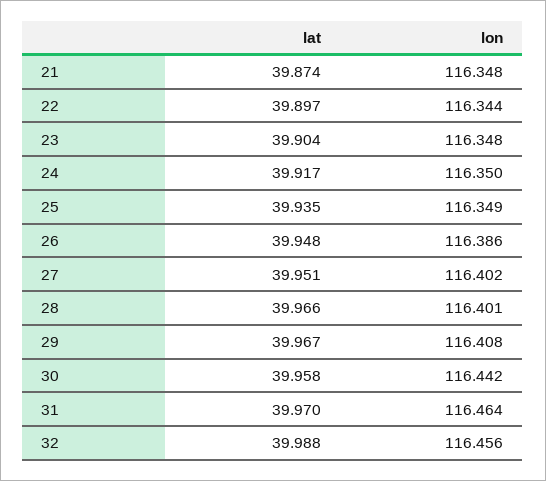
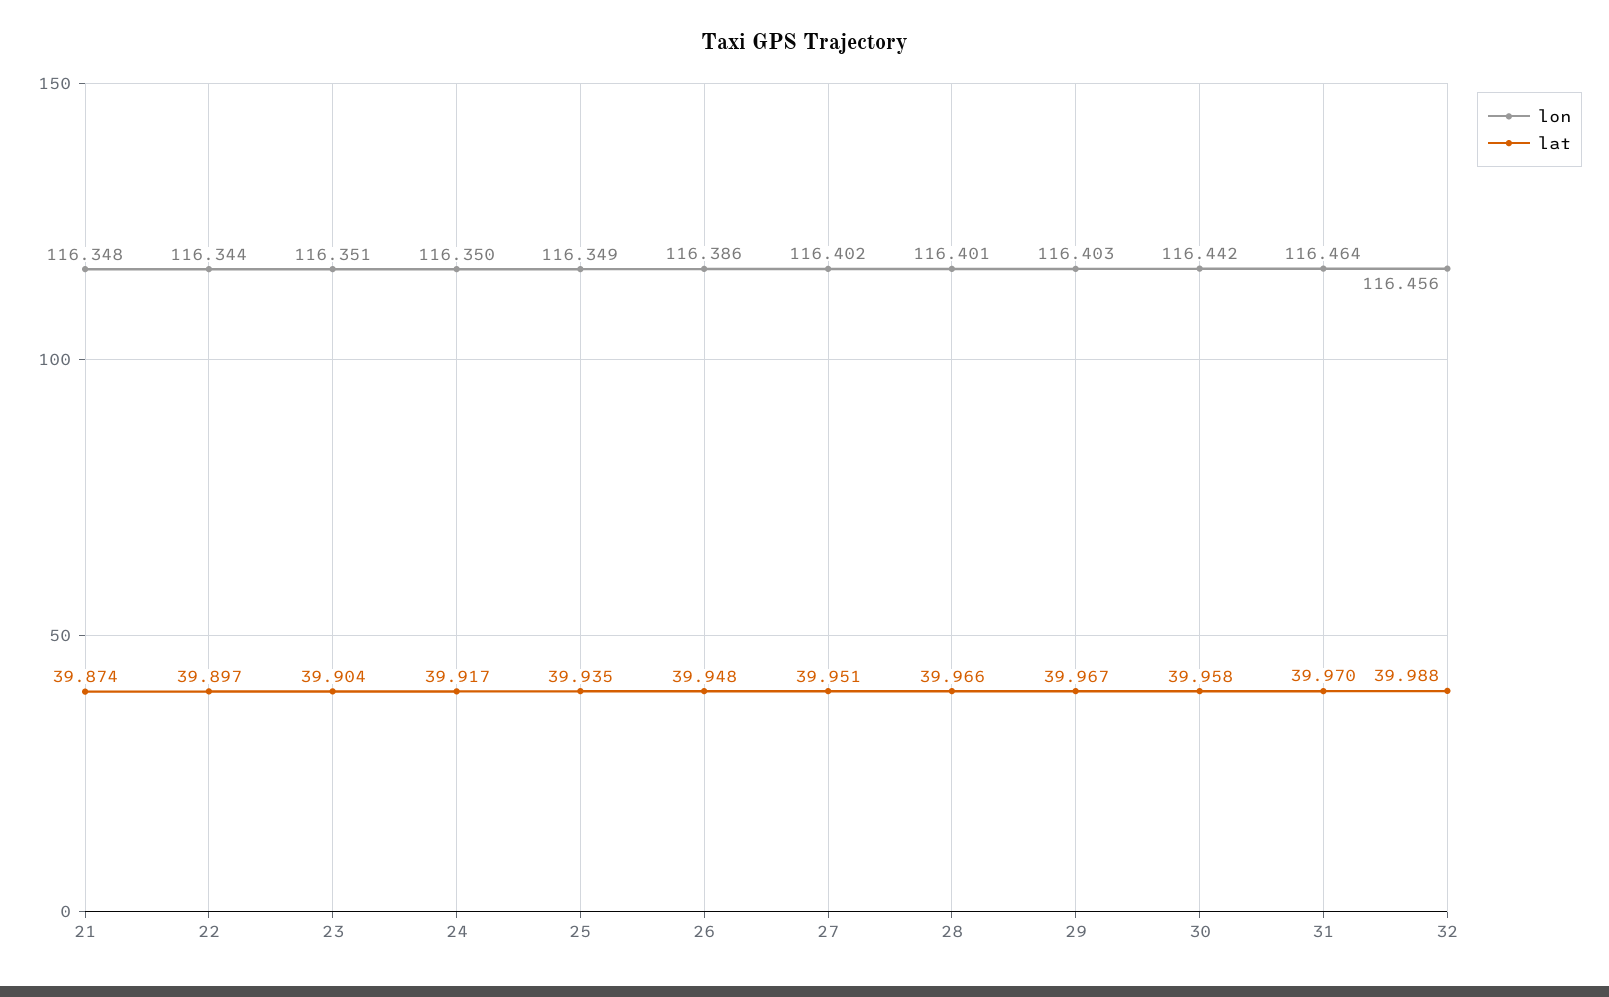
  {
    "lat": {
      "21": 39.874,
      "22": 39.897,
      "23": 39.904,
      "24": 39.917,
      "25": 39.935,
      "26": 39.948,
      "27": 39.951,
      "28": 39.966,
      "29": 39.967,
      "30": 39.958,
      "31": 39.97,
      "32": 39.988
    },
    "lon": {
      "21": 116.348,
      "22": 116.344,
-     "23": 116.348,
+     "23": 116.351,
      "24": 116.35,
      "25": 116.349,
      "26": 116.386,
      "27": 116.402,
      "28": 116.401,
-     "29": 116.408,
+     "29": 116.403,
      "30": 116.442,
      "31": 116.464,
      "32": 116.456
    }
  }

